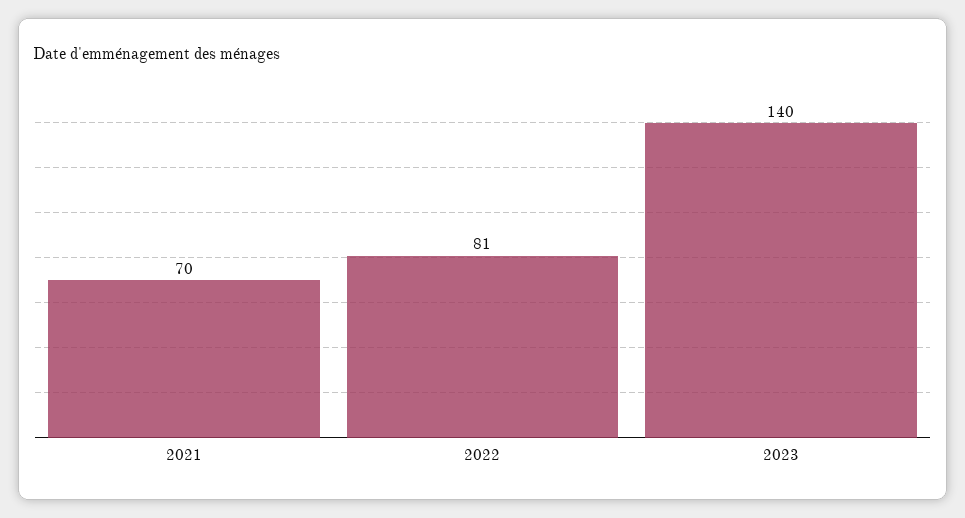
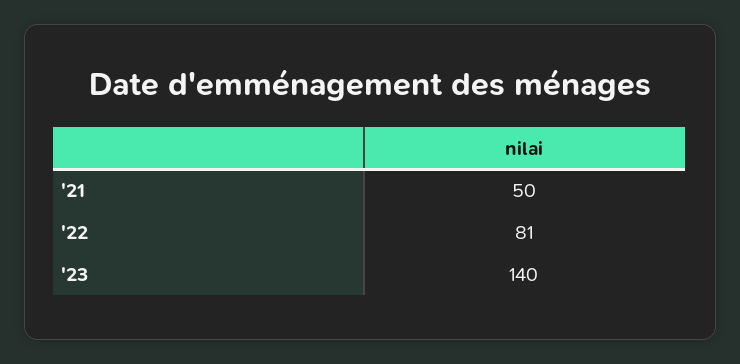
  {
-   "2021": 70,
+   "2021": 50,
    "2022": 81,
    "2023": 140
  }

